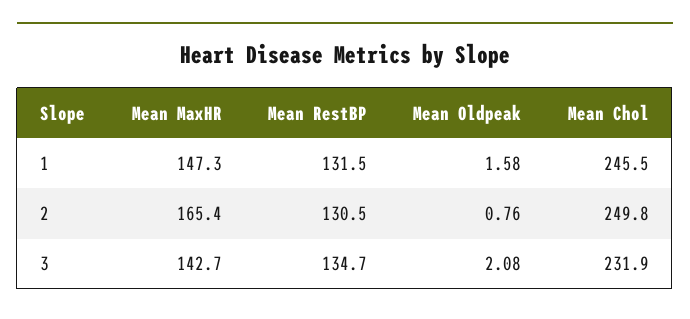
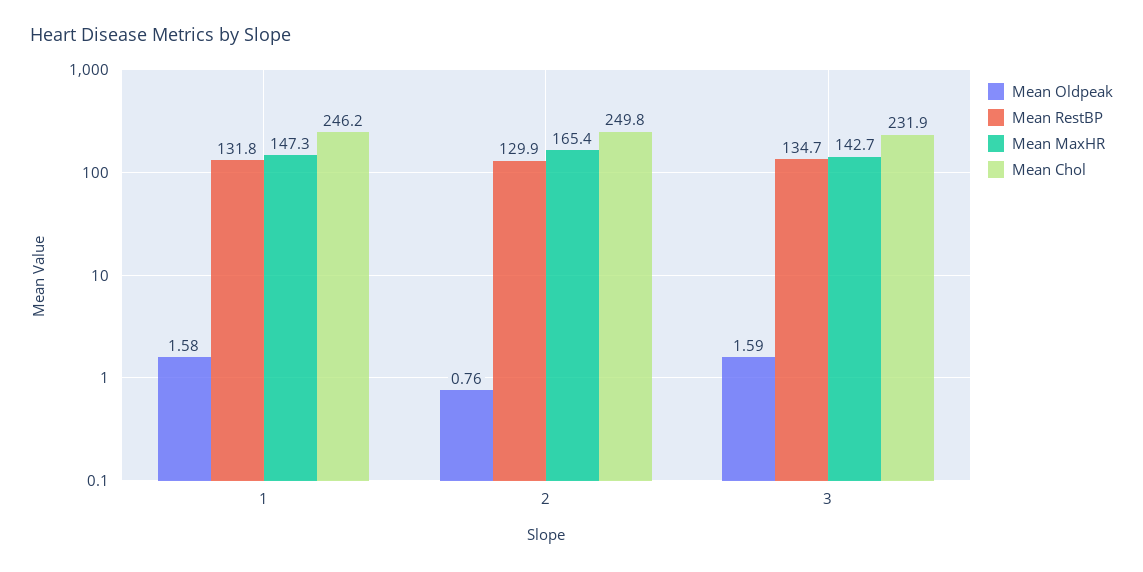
  {
    "Mean MaxHR": {
      "1": 147.3,
      "2": 165.4,
      "3": 142.7
    },
    "Mean RestBP": {
-     "1": 131.5,
+     "1": 131.8,
-     "2": 130.5,
+     "2": 129.9,
      "3": 134.7
    },
    "Mean Oldpeak": {
      "1": 1.58,
      "2": 0.76,
-     "3": 2.08
+     "3": 1.59
    },
    "Mean Chol": {
-     "1": 245.5,
+     "1": 246.2,
      "2": 249.8,
      "3": 231.9
    }
  }

